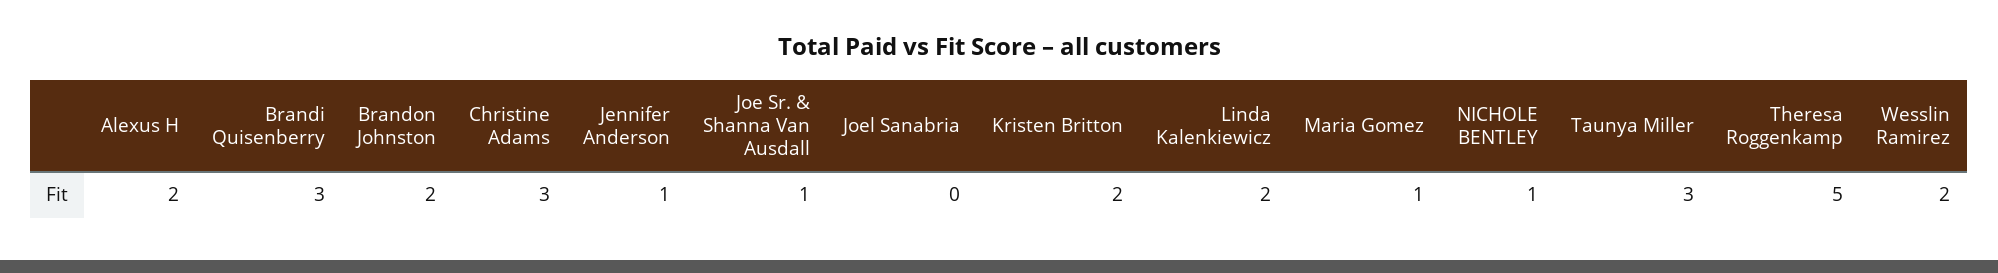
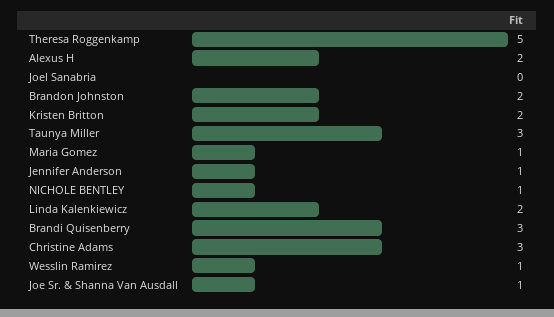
  {
    "Alexus H": 2,
    "Brandi Quisenberry": 3,
    "Brandon Johnston": 2,
    "Christine Adams": 3,
    "Jennifer Anderson": 1,
    "Joe Sr. & Shanna Van Ausdall": 1,
    "Joel Sanabria": 0,
    "Kristen Britton": 2,
    "Linda Kalenkiewicz": 2,
    "Maria Gomez": 1,
    "NICHOLE BENTLEY": 1,
    "Taunya Miller": 3,
    "Theresa Roggenkamp": 5,
-   "Wesslin Ramirez": 2
+   "Wesslin Ramirez": 1
  }

